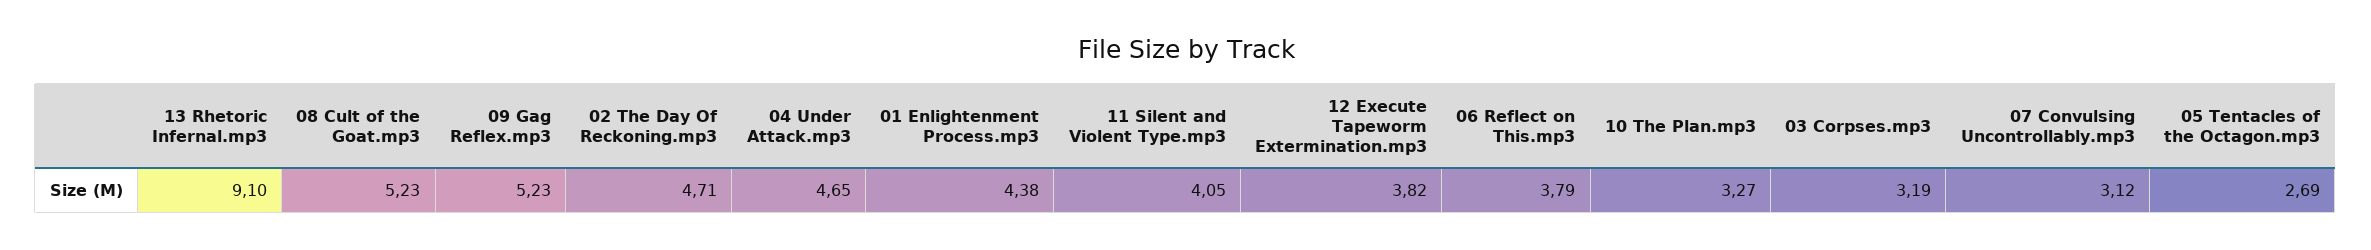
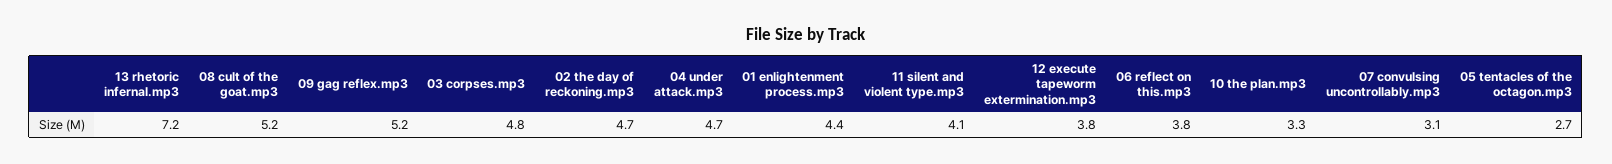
  {
-   "13 Rhetoric Infernal.mp3": 9.1,
+   "13 Rhetoric Infernal.mp3": 7.2,
    "08 Cult of the Goat.mp3": 5.23,
    "09 Gag Reflex.mp3": 5.23,
    "02 The Day Of Reckoning.mp3": 4.71,
    "04 Under Attack.mp3": 4.65,
    "01 Enlightenment Process.mp3": 4.38,
    "11 Silent and Violent Type.mp3": 4.05,
    "12 Execute Tapeworm Extermination.mp3": 3.82,
    "06 Reflect on This.mp3": 3.79,
    "10 The Plan.mp3": 3.27,
-   "03 Corpses.mp3": 3.19,
+   "03 Corpses.mp3": 4.8,
    "07 Convulsing Uncontrollably.mp3": 3.12,
    "05 Tentacles of the Octagon.mp3": 2.69
  }

